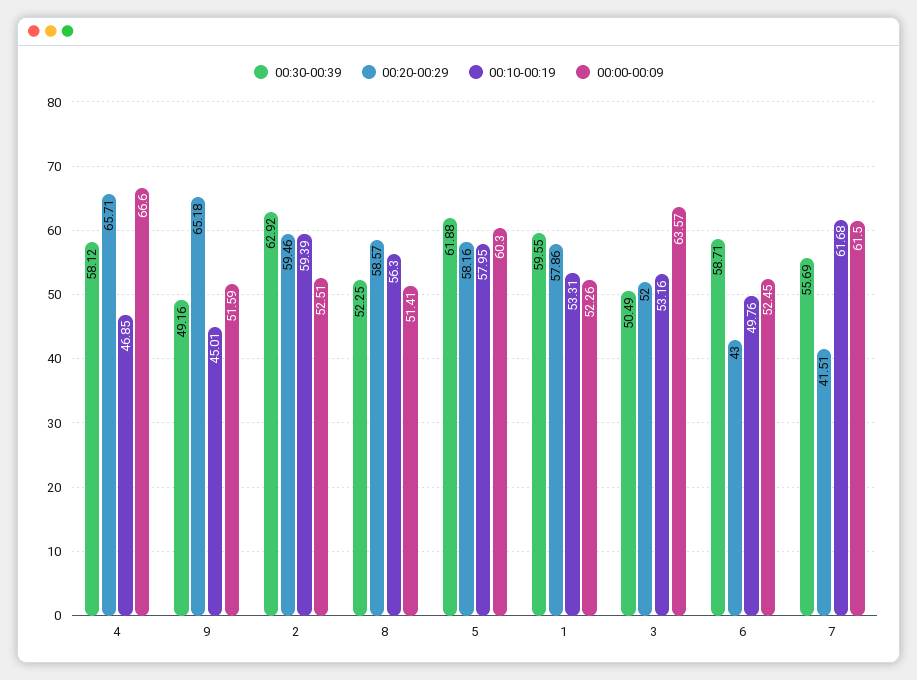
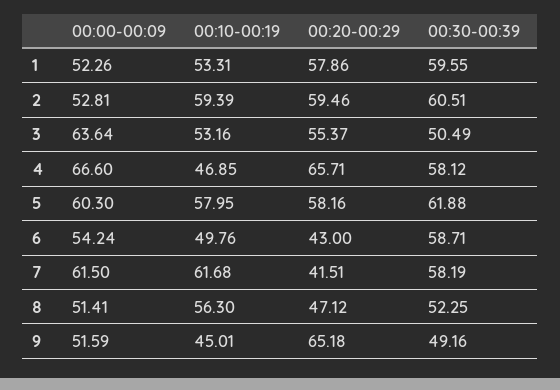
  {
    "00:30-00:39": {
      "4": 58.12,
      "9": 49.16,
-     "2": 62.92,
+     "2": 60.51,
      "8": 52.25,
      "5": 61.88,
      "1": 59.55,
      "3": 50.49,
      "6": 58.71,
-     "7": 55.69
+     "7": 58.19
    },
    "00:20-00:29": {
      "4": 65.71,
      "9": 65.18,
      "2": 59.46,
-     "8": 58.57,
+     "8": 47.12,
      "5": 58.16,
      "1": 57.86,
-     "3": 52,
+     "3": 55.37,
      "6": 43,
      "7": 41.51
    },
    "00:10-00:19": {
      "4": 46.85,
      "9": 45.01,
      "2": 59.39,
      "8": 56.3,
      "5": 57.95,
      "1": 53.31,
      "3": 53.16,
      "6": 49.76,
      "7": 61.68
    },
    "00:00-00:09": {
      "4": 66.6,
      "9": 51.59,
-     "2": 52.51,
+     "2": 52.81,
      "8": 51.41,
      "5": 60.3,
      "1": 52.26,
-     "3": 63.57,
+     "3": 63.64,
-     "6": 52.45,
+     "6": 54.24,
      "7": 61.5
    }
  }

